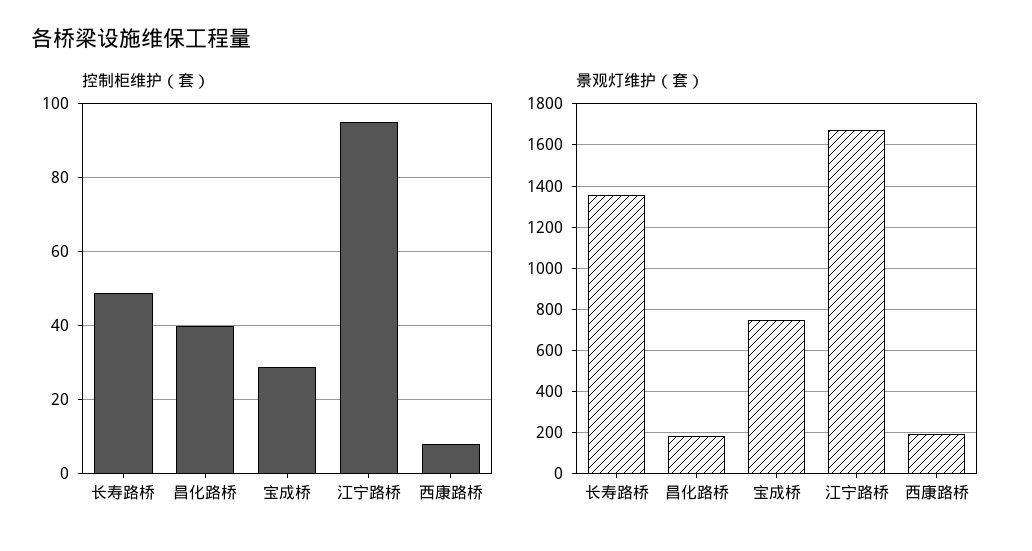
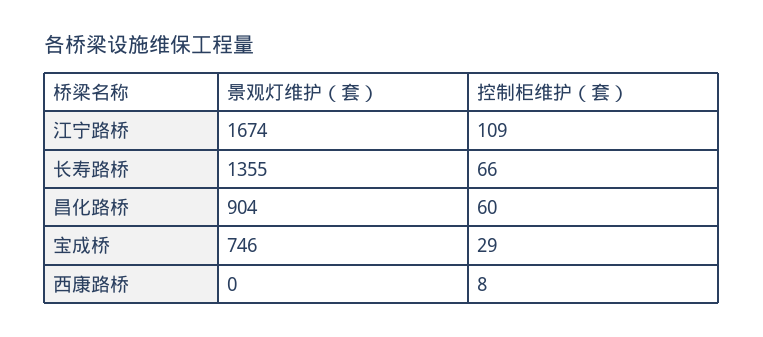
  {
    "控制柜维护（套）": {
-     "长寿路桥": 50,
+     "长寿路桥": 66,
-     "昌化路桥": 40,
+     "昌化路桥": 60,
      "宝成桥": 29,
-     "江宁路桥": 95,
+     "江宁路桥": 109,
      "西康路桥": 8
    },
    "景观灯维护（套）": {
      "长寿路桥": 1355,
-     "昌化路桥": 200,
+     "昌化路桥": 904,
      "宝成桥": 746,
      "江宁路桥": 1674,
-     "西康路桥": 200
+     "西康路桥": 0
    }
  }

